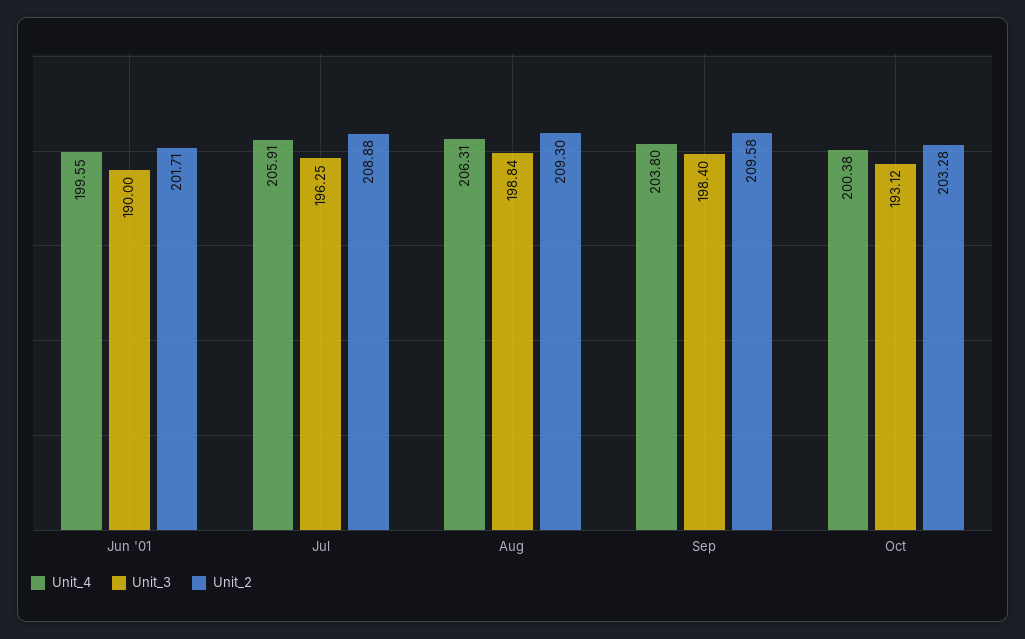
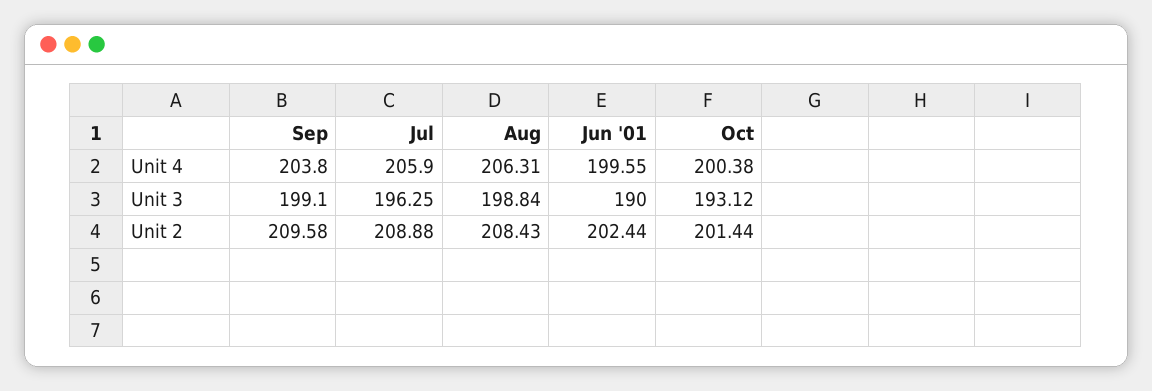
  {
    "Unit_4": {
      "Jun '01": 199.55,
-     "Jul": 205.91,
+     "Jul": 205.9,
      "Aug": 206.31,
      "Sep": 203.8,
      "Oct": 200.38
    },
    "Unit_3": {
      "Jun '01": 190,
      "Jul": 196.25,
      "Aug": 198.84,
-     "Sep": 198.4,
+     "Sep": 199.1,
      "Oct": 193.12
    },
    "Unit_2": {
-     "Jun '01": 201.71,
+     "Jun '01": 202.44,
      "Jul": 208.88,
-     "Aug": 209.3,
+     "Aug": 208.43,
      "Sep": 209.58,
-     "Oct": 203.28
+     "Oct": 201.44
    }
  }

